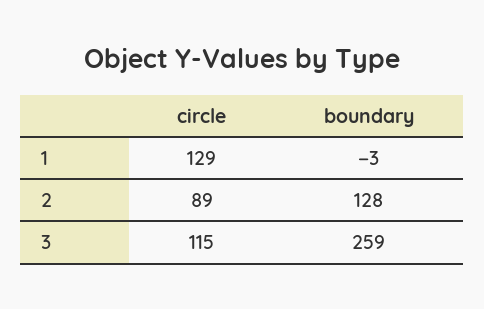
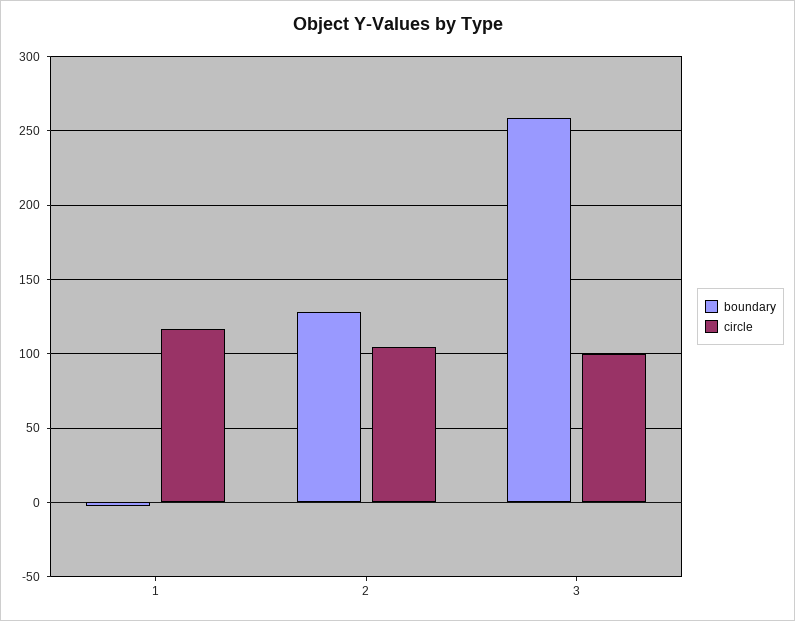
  {
    "circle": {
-     "1": 129,
+     "1": 115,
-     "2": 89,
+     "2": 105,
-     "3": 115
+     "3": 100
    },
    "boundary": {
      "1": -3,
      "2": 128,
      "3": 259
    }
  }

